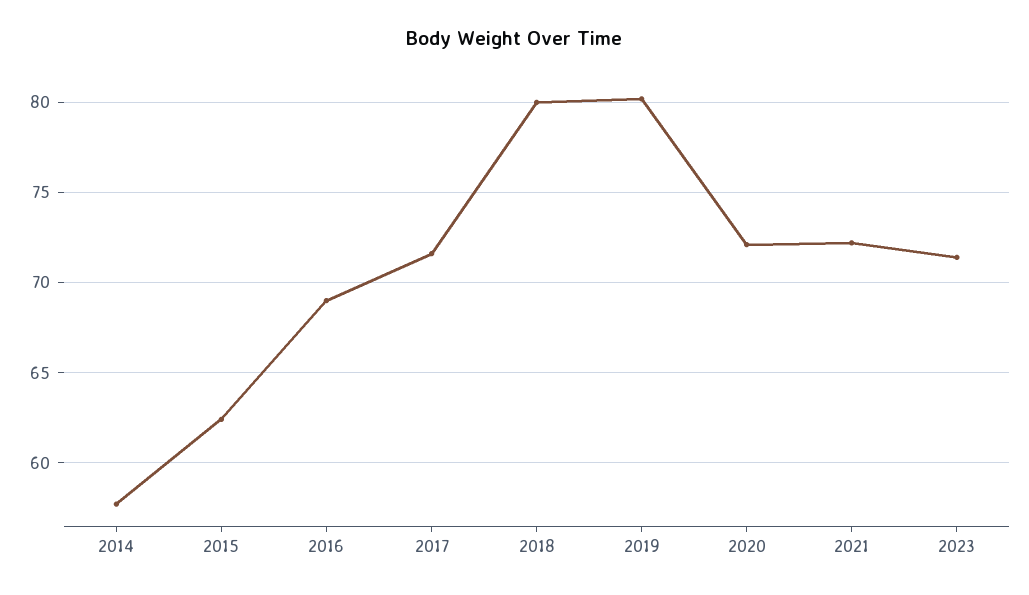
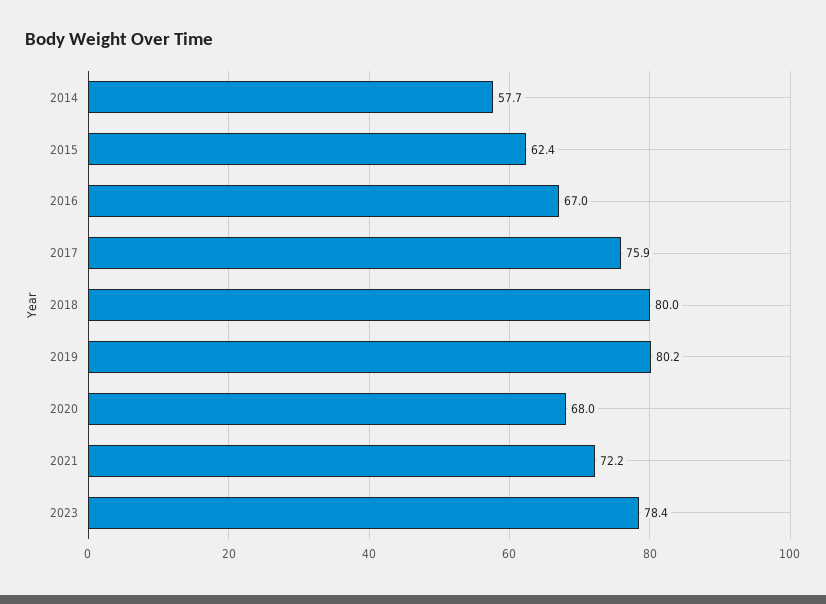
  {
    "2014": 57.7,
    "2015": 62.4,
-   "2016": 69,
+   "2016": 67,
-   "2017": 71.5,
+   "2017": 75.9,
    "2018": 80,
    "2019": 80.2,
-   "2020": 72,
+   "2020": 68,
    "2021": 72.2,
-   "2023": 71.5
+   "2023": 78.4
  }

